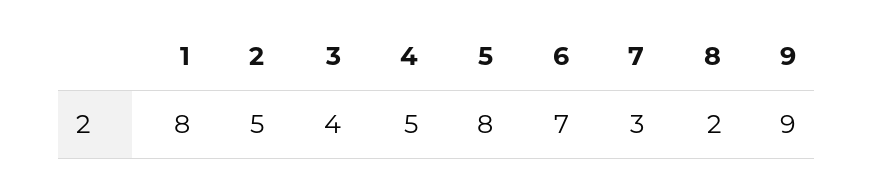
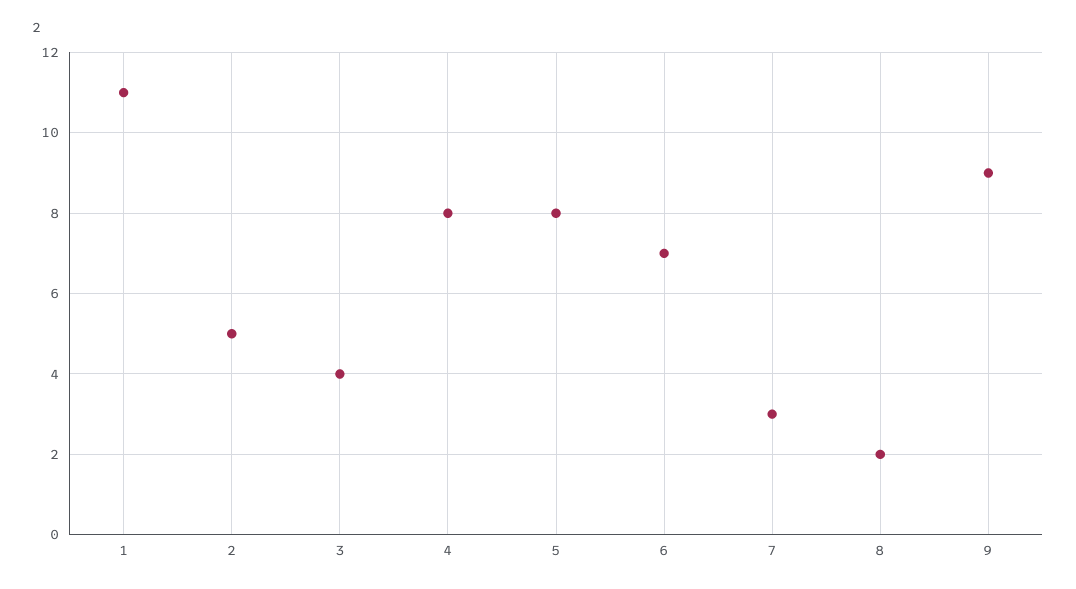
  {
-   "1": 8,
+   "1": 11,
    "2": 5,
    "3": 4,
-   "4": 5,
+   "4": 8,
    "5": 8,
    "6": 7,
    "7": 3,
    "8": 2,
    "9": 9
  }

